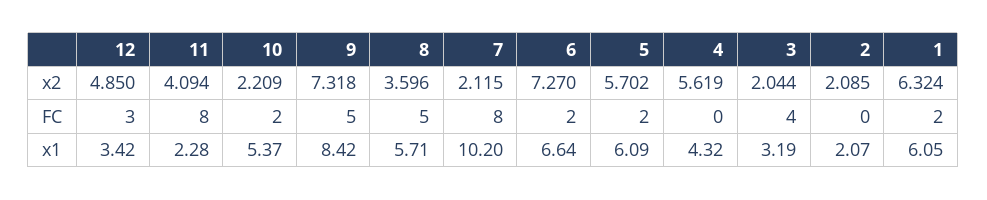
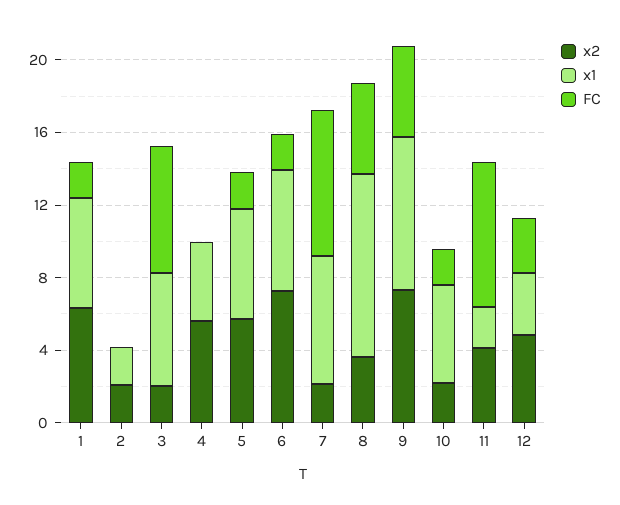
  {
    "x2": {
      "12": 4.85,
      "11": 4.094,
      "10": 2.209,
      "9": 7.318,
      "8": 3.596,
      "7": 2.115,
      "6": 7.27,
      "5": 5.702,
      "4": 5.619,
      "3": 2.044,
      "2": 2.085,
      "1": 6.324
    },
    "FC": {
      "12": 3,
      "11": 8,
      "10": 2,
      "9": 5,
      "8": 5,
      "7": 8,
      "6": 2,
      "5": 2,
      "4": 0,
-     "3": 4,
+     "3": 7,
      "2": 0,
      "1": 2
    },
    "x1": {
      "12": 3.42,
      "11": 2.28,
      "10": 5.37,
      "9": 8.42,
-     "8": 5.71,
+     "8": 10,
-     "7": 10.2,
+     "7": 7,
      "6": 6.64,
      "5": 6.09,
      "4": 4.32,
-     "3": 3.19,
+     "3": 6,
      "2": 2.07,
      "1": 6.05
    }
  }

